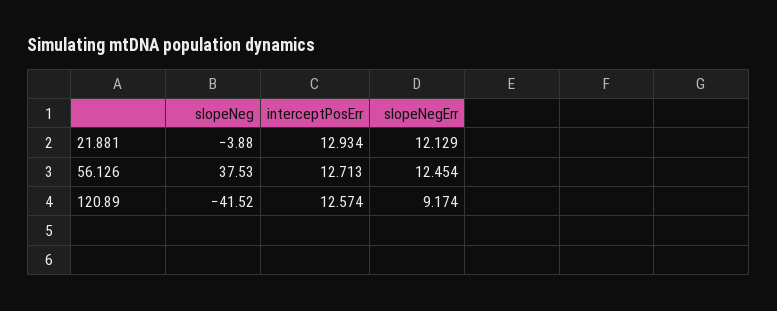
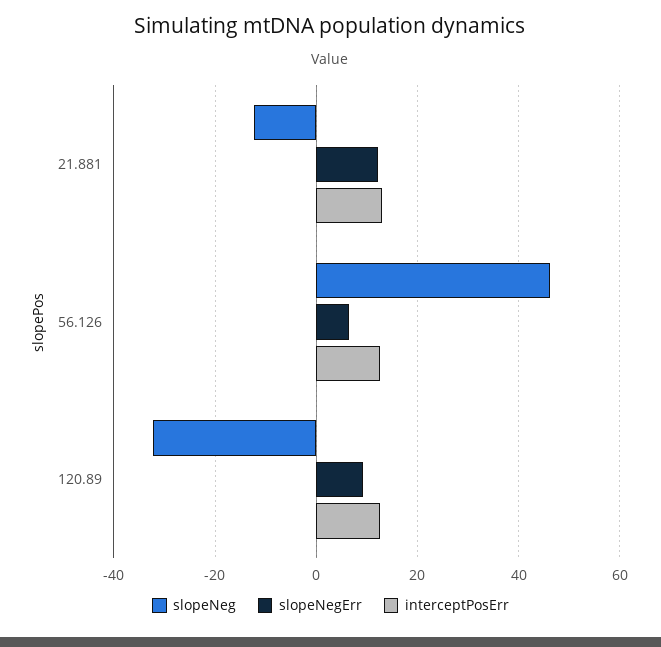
  {
    "slopeNeg": {
-     "21.881": -3.88,
+     "21.881": -12,
-     "56.126": 37.53,
+     "56.126": 46,
-     "120.89": -41.52
+     "120.89": -32
    },
    "interceptPosErr": {
      "21.881": 12.934,
      "56.126": 12.713,
      "120.89": 12.574
    },
    "slopeNegErr": {
      "21.881": 12.129,
-     "56.126": 12.454,
+     "56.126": 6,
      "120.89": 9.174
    }
  }

